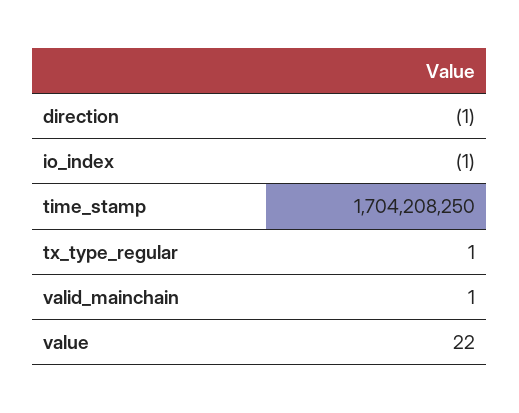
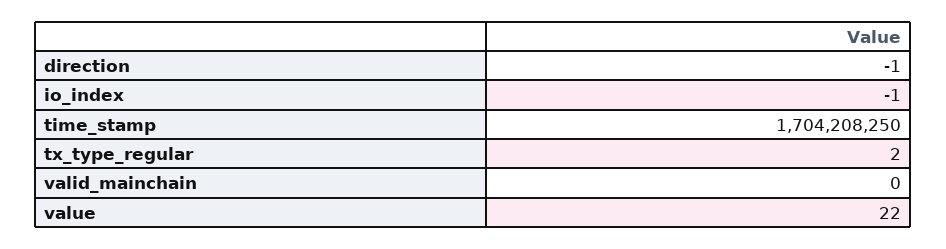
  {
    "direction": -1,
    "io_index": -1,
    "time_stamp": 1704208250,
-   "tx_type_regular": 1,
+   "tx_type_regular": 2,
-   "valid_mainchain": 1,
+   "valid_mainchain": 0,
    "value": 22
  }

